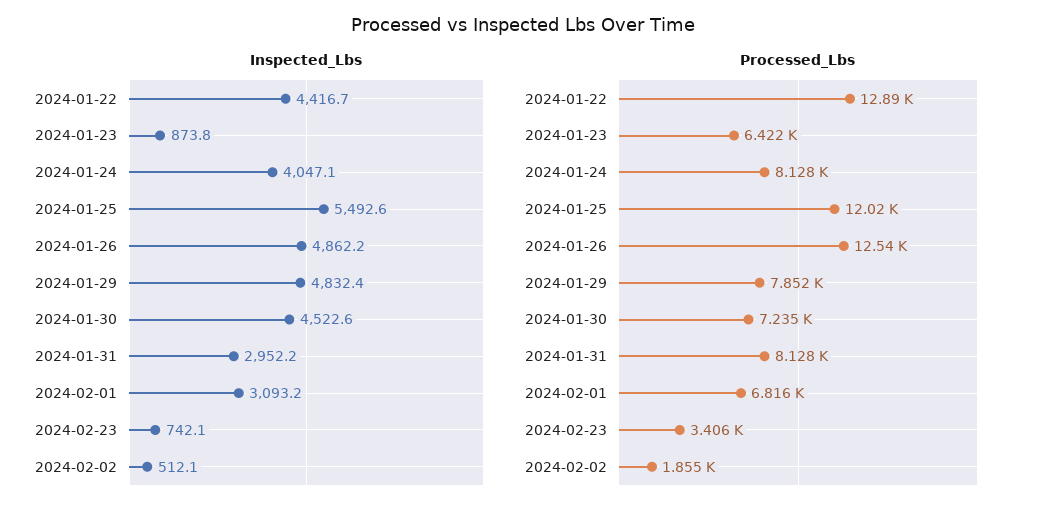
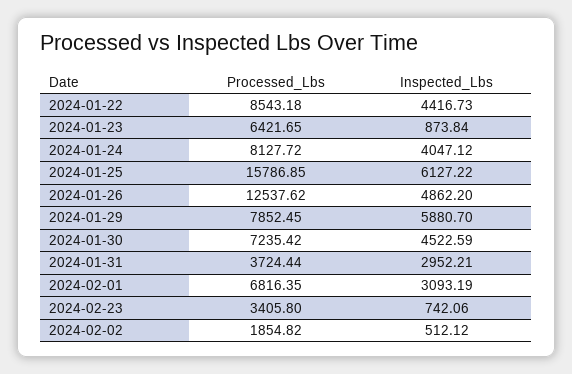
  {
    "Inspected_Lbs": {
      "2024-01-22": 4416.73,
      "2024-01-23": 873.84,
      "2024-01-24": 4047.12,
-     "2024-01-25": 5492.6,
+     "2024-01-25": 6127.22,
      "2024-01-26": 4862.2,
-     "2024-01-29": 4832.4,
+     "2024-01-29": 5880.7,
      "2024-01-30": 4522.59,
      "2024-01-31": 2952.21,
      "2024-02-01": 3093.19,
      "2024-02-23": 742.06,
      "2024-02-02": 512.12
    },
    "Processed_Lbs": {
-     "2024-01-22": 12890,
+     "2024-01-22": 8543.18,
      "2024-01-23": 6421.65,
      "2024-01-24": 8127.72,
-     "2024-01-25": 12020,
+     "2024-01-25": 15786.85,
      "2024-01-26": 12537.62,
      "2024-01-29": 7852.45,
      "2024-01-30": 7235.42,
-     "2024-01-31": 8128,
+     "2024-01-31": 3724.44,
      "2024-02-01": 6816.35,
      "2024-02-23": 3405.8,
      "2024-02-02": 1854.82
    }
  }

